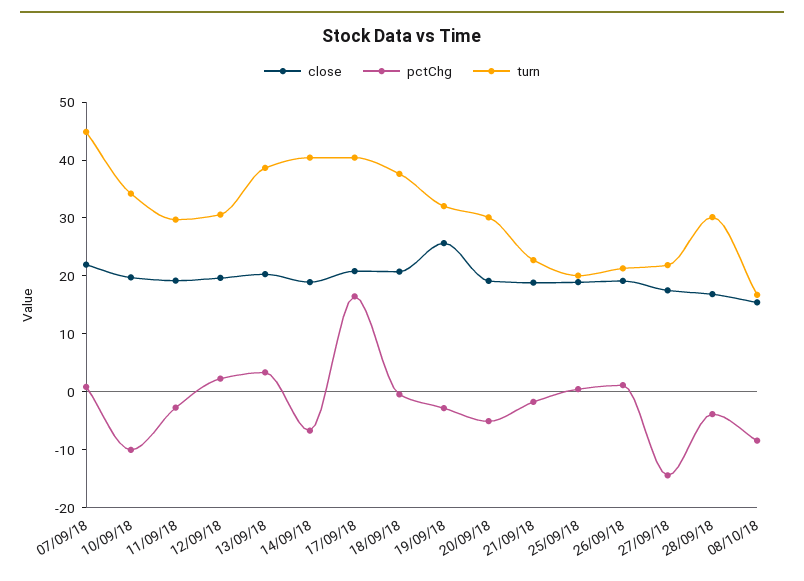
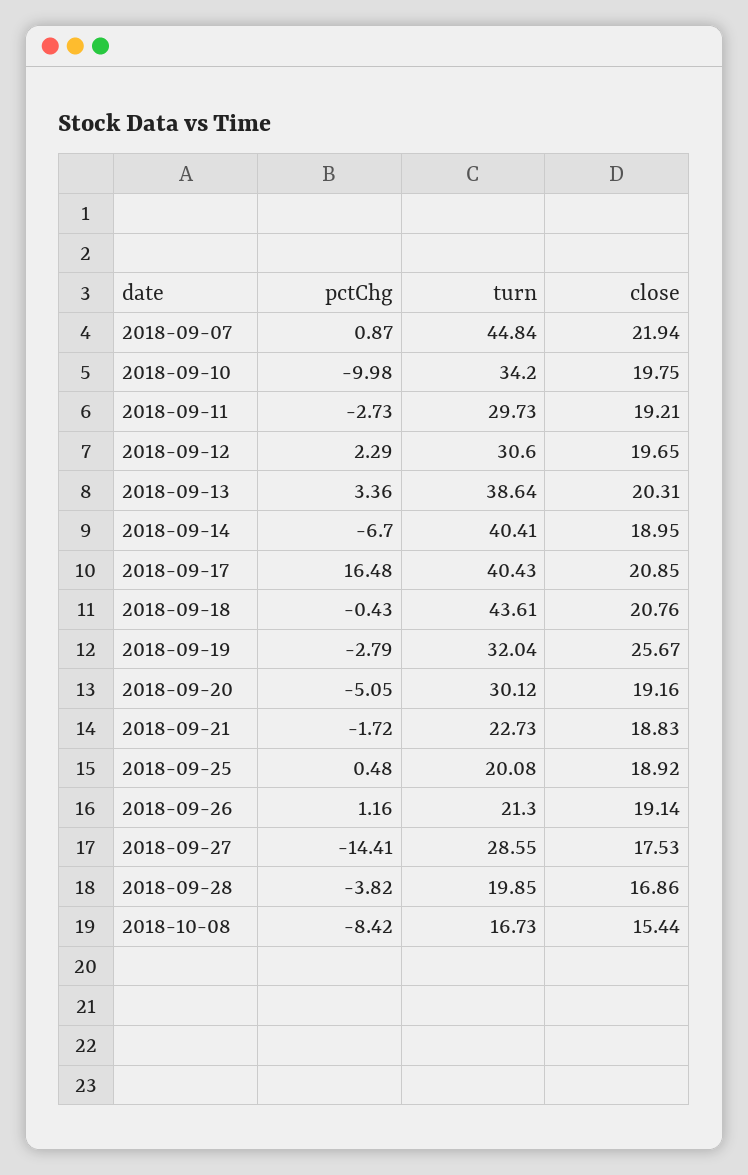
  {
    "close": {
      "07/09/18": 21.94,
      "10/09/18": 19.75,
      "11/09/18": 19.21,
      "12/09/18": 19.65,
      "13/09/18": 20.31,
      "14/09/18": 18.95,
      "17/09/18": 20.85,
      "18/09/18": 20.76,
      "19/09/18": 25.67,
      "20/09/18": 19.16,
      "21/09/18": 18.83,
      "25/09/18": 18.92,
      "26/09/18": 19.14,
      "27/09/18": 17.53,
      "28/09/18": 16.86,
      "08/10/18": 15.44
    },
    "pctChg": {
      "07/09/18": 0.87,
      "10/09/18": -9.98,
      "11/09/18": -2.73,
      "12/09/18": 2.29,
      "13/09/18": 3.36,
      "14/09/18": -6.7,
      "17/09/18": 16.48,
      "18/09/18": -0.43,
      "19/09/18": -2.79,
      "20/09/18": -5.05,
      "21/09/18": -1.72,
      "25/09/18": 0.48,
      "26/09/18": 1.16,
      "27/09/18": -14.41,
      "28/09/18": -3.82,
      "08/10/18": -8.42
    },
    "turn": {
      "07/09/18": 44.84,
      "10/09/18": 34.2,
      "11/09/18": 29.73,
      "12/09/18": 30.6,
      "13/09/18": 38.64,
      "14/09/18": 40.41,
      "17/09/18": 40.43,
-     "18/09/18": 38,
+     "18/09/18": 43.61,
      "19/09/18": 32.04,
      "20/09/18": 30.12,
      "21/09/18": 22.73,
      "25/09/18": 20.08,
      "26/09/18": 21.3,
-     "27/09/18": 22,
+     "27/09/18": 28.55,
-     "28/09/18": 30,
+     "28/09/18": 19.85,
      "08/10/18": 16.73
    }
  }

